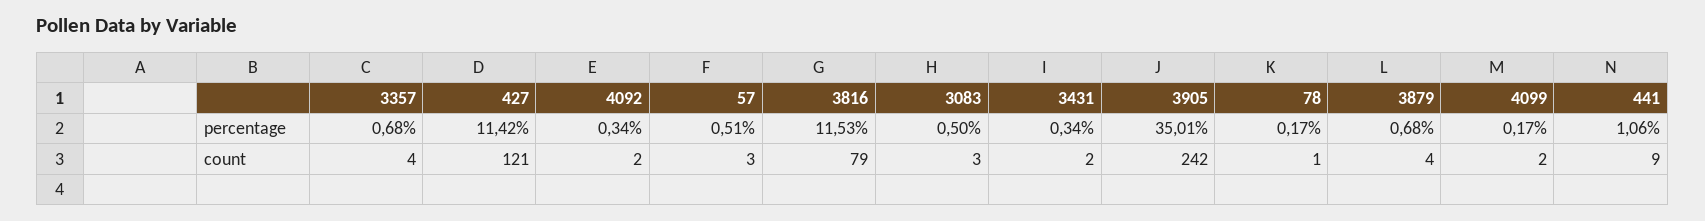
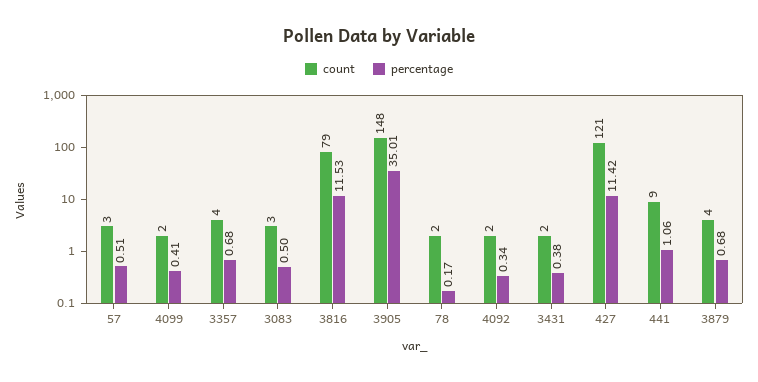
  {
    "percentage": {
      "3357": 0.68,
      "427": 11.42,
      "4092": 0.34,
      "57": 0.51,
      "3816": 11.53,
      "3083": 0.5,
-     "3431": 0.34,
+     "3431": 0.38,
      "3905": 35.01,
      "78": 0.17,
      "3879": 0.68,
-     "4099": 0.17,
+     "4099": 0.41,
      "441": 1.06
    },
    "count": {
      "3357": 4,
      "427": 121,
      "4092": 2,
      "57": 3,
      "3816": 79,
      "3083": 3,
      "3431": 2,
-     "3905": 242,
+     "3905": 148,
-     "78": 1,
+     "78": 2,
      "3879": 4,
      "4099": 2,
      "441": 9
    }
  }

